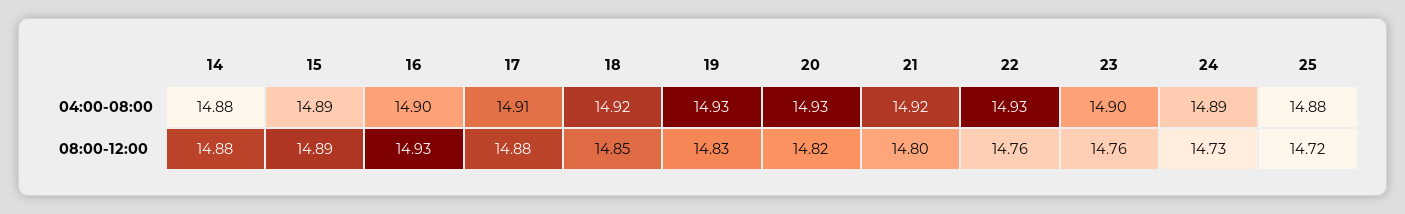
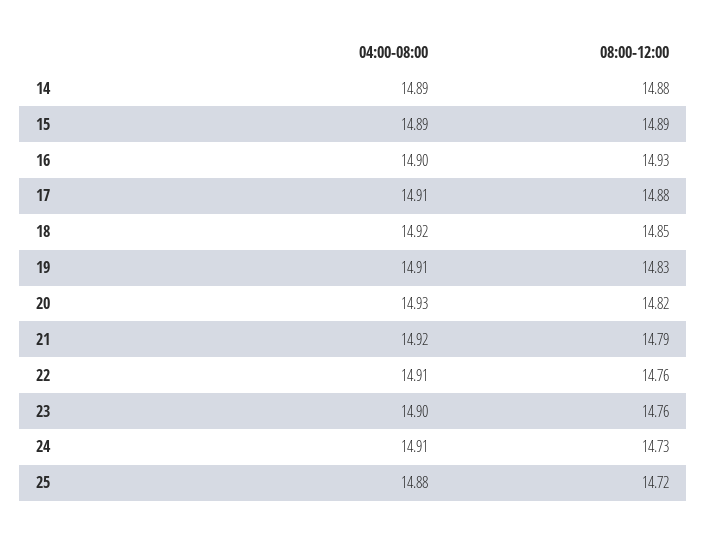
  {
    "14": {
-     "04:00-08:00": 14.88,
+     "04:00-08:00": 14.89,
      "08:00-12:00": 14.88
    },
    "15": {
      "04:00-08:00": 14.89,
      "08:00-12:00": 14.89
    },
    "16": {
      "04:00-08:00": 14.9,
      "08:00-12:00": 14.93
    },
    "17": {
      "04:00-08:00": 14.91,
      "08:00-12:00": 14.88
    },
    "18": {
      "04:00-08:00": 14.92,
      "08:00-12:00": 14.85
    },
    "19": {
-     "04:00-08:00": 14.93,
+     "04:00-08:00": 14.91,
      "08:00-12:00": 14.83
    },
    "20": {
      "04:00-08:00": 14.93,
      "08:00-12:00": 14.82
    },
    "21": {
      "04:00-08:00": 14.92,
-     "08:00-12:00": 14.8
+     "08:00-12:00": 14.79
    },
    "22": {
-     "04:00-08:00": 14.93,
+     "04:00-08:00": 14.91,
      "08:00-12:00": 14.76
    },
    "23": {
      "04:00-08:00": 14.9,
      "08:00-12:00": 14.76
    },
    "24": {
-     "04:00-08:00": 14.89,
+     "04:00-08:00": 14.91,
      "08:00-12:00": 14.73
    },
    "25": {
      "04:00-08:00": 14.88,
      "08:00-12:00": 14.72
    }
  }

